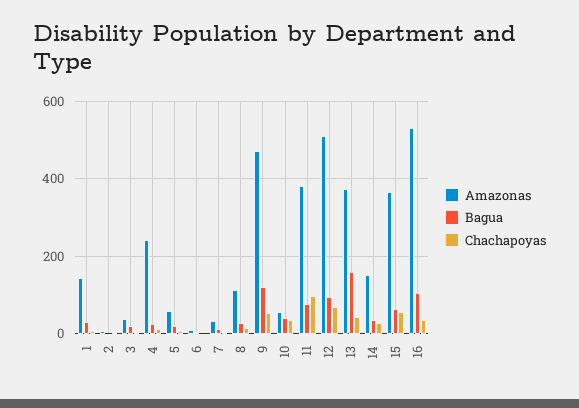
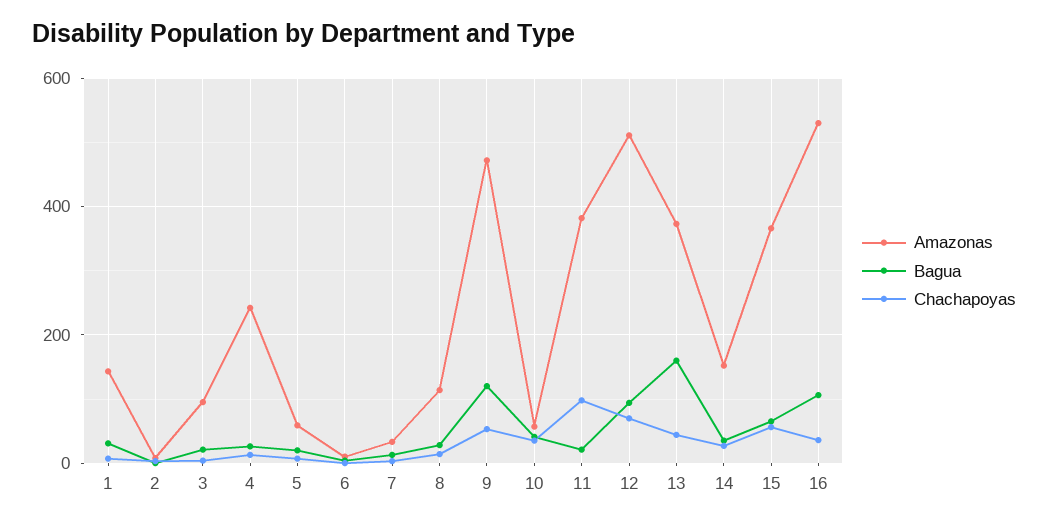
  {
    "Amazonas": {
      "1": 140,
      "2": 0,
-     "3": 40,
+     "3": 100,
      "4": 240,
      "5": 60,
      "6": 20,
      "7": 40,
      "8": 120,
      "9": 480,
      "10": 60,
      "11": 380,
      "12": 520,
      "13": 380,
      "14": 160,
      "15": 360,
      "16": 540
    },
    "Bagua": {
      "1": 40,
      "2": 0,
      "3": 20,
      "4": 20,
      "5": 20,
      "6": 0,
      "7": 20,
      "8": 20,
      "9": 120,
      "10": 40,
-     "11": 80,
+     "11": 20,
      "12": 100,
      "13": 160,
      "14": 40,
      "15": 60,
      "16": 100
    },
    "Chachapoyas": {
      "1": 0,
      "2": 0,
      "3": 0,
      "4": 20,
      "5": 0,
      "6": 0,
      "7": 0,
      "8": 20,
      "9": 60,
      "10": 40,
      "11": 100,
      "12": 80,
      "13": 40,
      "14": 20,
      "15": 60,
      "16": 40
    }
  }

